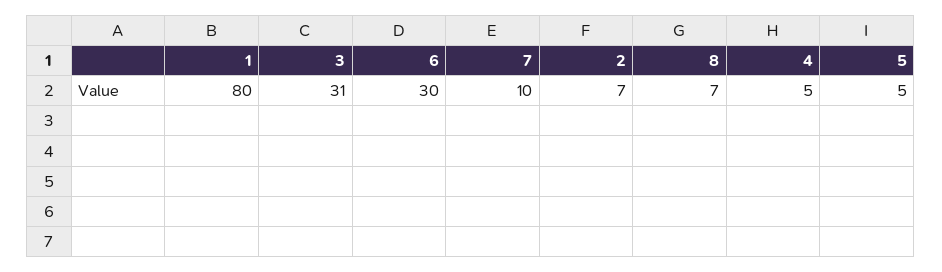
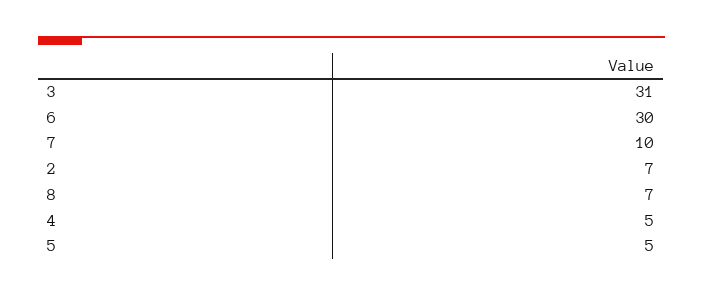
  {
-   "1": 80,
    "3": 31,
    "6": 30,
    "7": 10,
    "2": 7,
    "8": 7,
    "4": 5,
    "5": 5
  }

